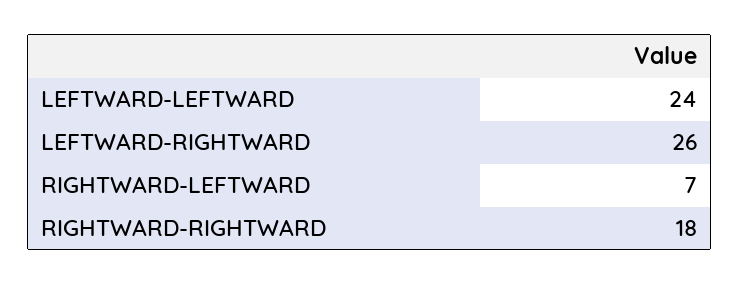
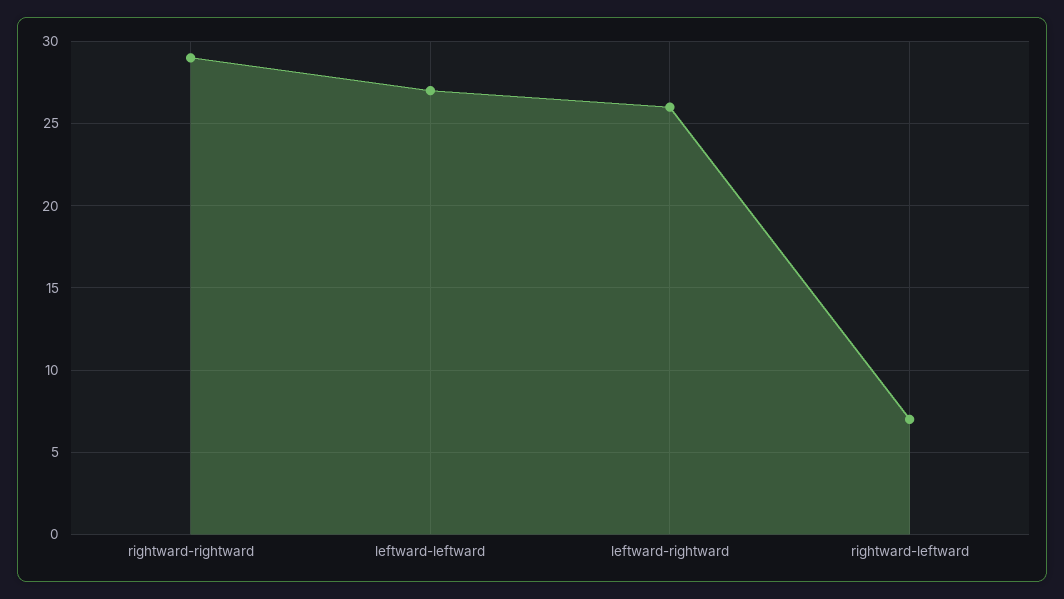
  {
-   "LEFTWARD-LEFTWARD": 24,
+   "LEFTWARD-LEFTWARD": 27,
    "LEFTWARD-RIGHTWARD": 26,
    "RIGHTWARD-LEFTWARD": 7,
-   "RIGHTWARD-RIGHTWARD": 18
+   "RIGHTWARD-RIGHTWARD": 29
  }

